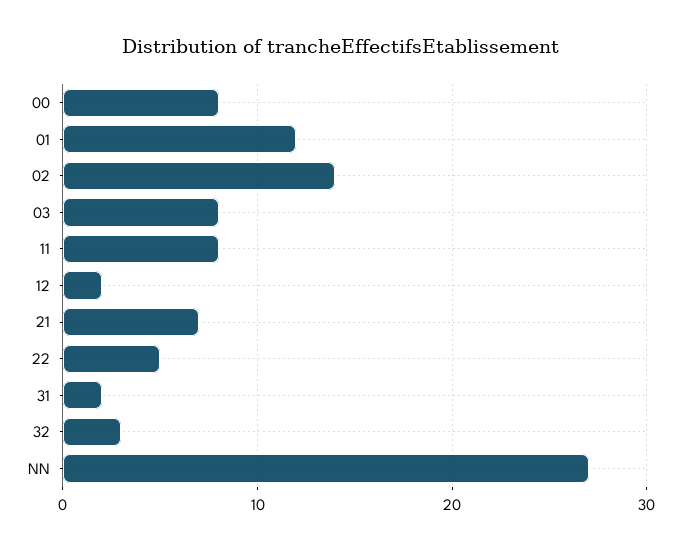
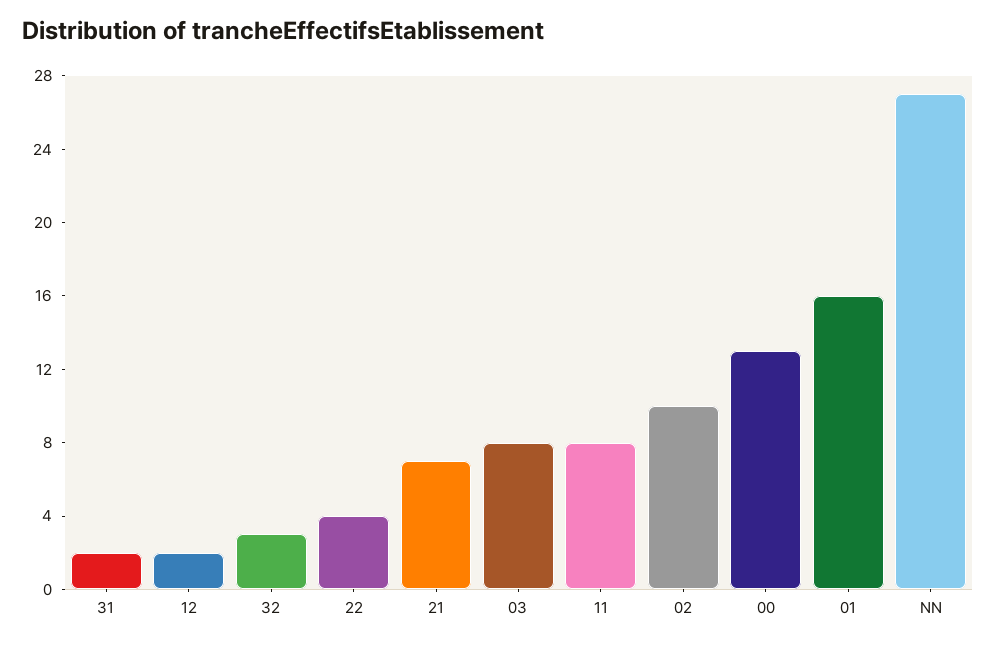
  {
-   "00": 8,
+   "00": 13,
-   "01": 12,
+   "01": 16,
-   "02": 14,
+   "02": 10,
    "03": 8,
    "11": 8,
    "12": 2,
    "21": 7,
-   "22": 5,
+   "22": 4,
    "31": 2,
    "32": 3,
    "NN": 27
  }

